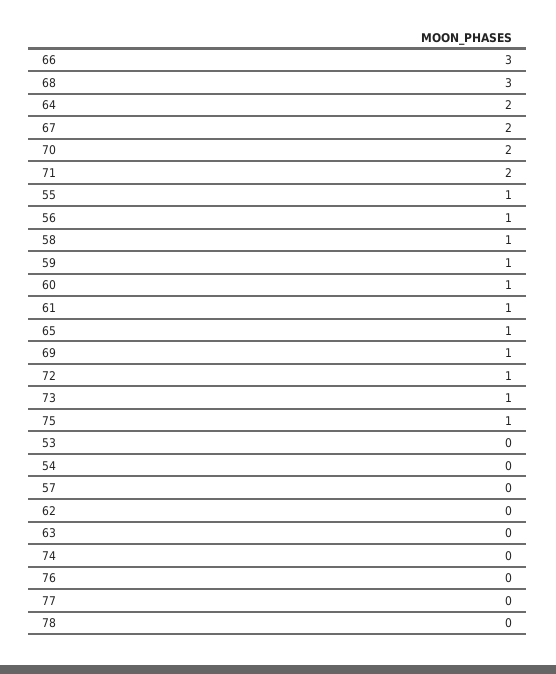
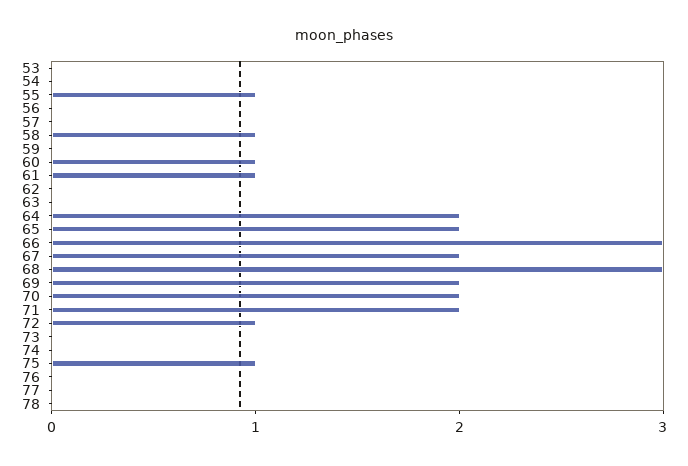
  {
    "66": 3,
    "68": 3,
    "64": 2,
    "67": 2,
    "70": 2,
    "71": 2,
    "55": 1,
-   "56": 1,
+   "56": 0,
    "58": 1,
-   "59": 1,
+   "59": 0,
    "60": 1,
    "61": 1,
-   "65": 1,
+   "65": 2,
-   "69": 1,
+   "69": 2,
    "72": 1,
-   "73": 1,
+   "73": 0,
    "75": 1,
    "53": 0,
    "54": 0,
    "57": 0,
    "62": 0,
    "63": 0,
    "74": 0,
    "76": 0,
    "77": 0,
    "78": 0
  }

